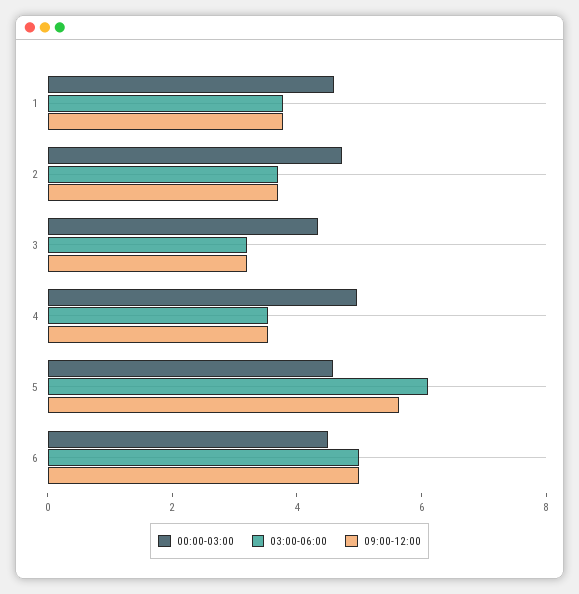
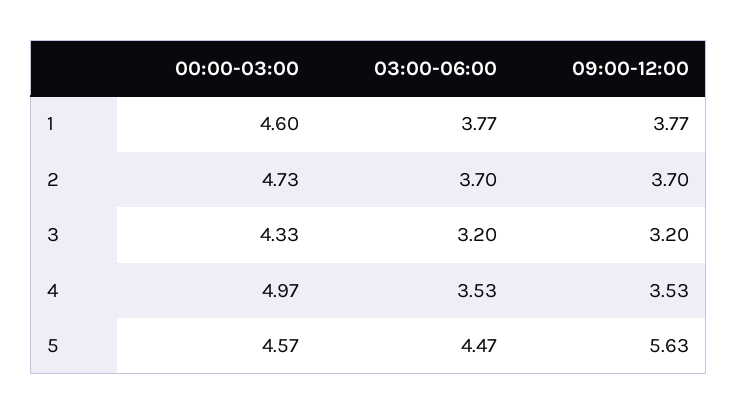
  {
    "00:00-03:00": {
      "1": 4.6,
      "2": 4.73,
      "3": 4.33,
      "4": 4.97,
-     "5": 4.57,
+     "5": 4.57
-     "6": 4.5
    },
    "03:00-06:00": {
      "1": 3.77,
      "2": 3.7,
      "3": 3.2,
      "4": 3.53,
-     "5": 6,
+     "5": 4.47
-     "6": 5
    },
    "09:00-12:00": {
      "1": 3.77,
      "2": 3.7,
      "3": 3.2,
      "4": 3.53,
-     "5": 5.63,
+     "5": 5.63
-     "6": 5
    }
  }

